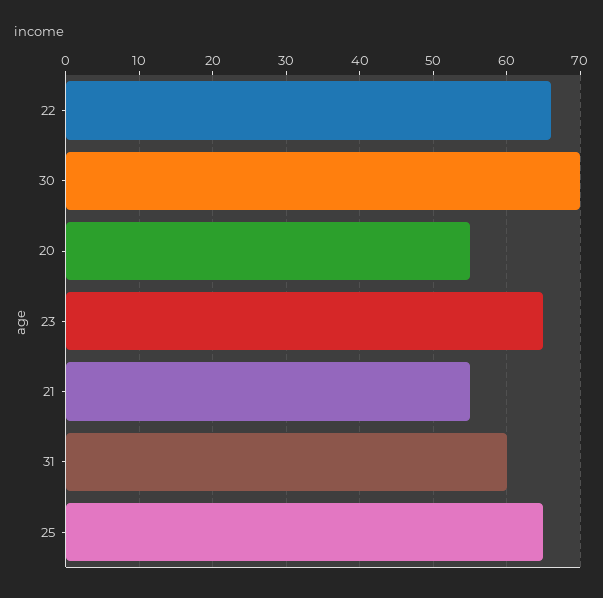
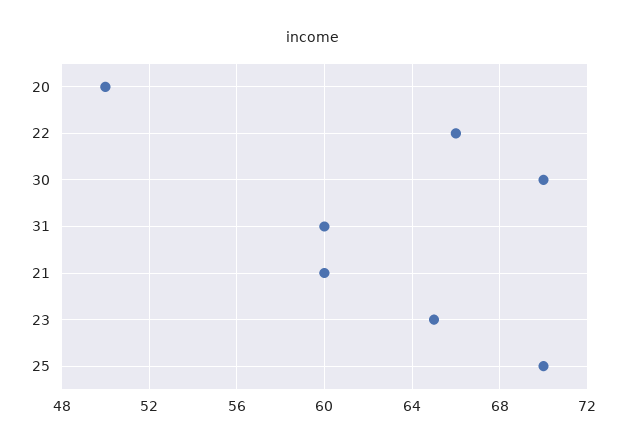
  {
    "22": 66,
    "30": 70,
-   "20": 55,
+   "20": 50,
    "23": 65,
-   "21": 55,
+   "21": 60,
    "31": 60,
-   "25": 65
+   "25": 70
  }

